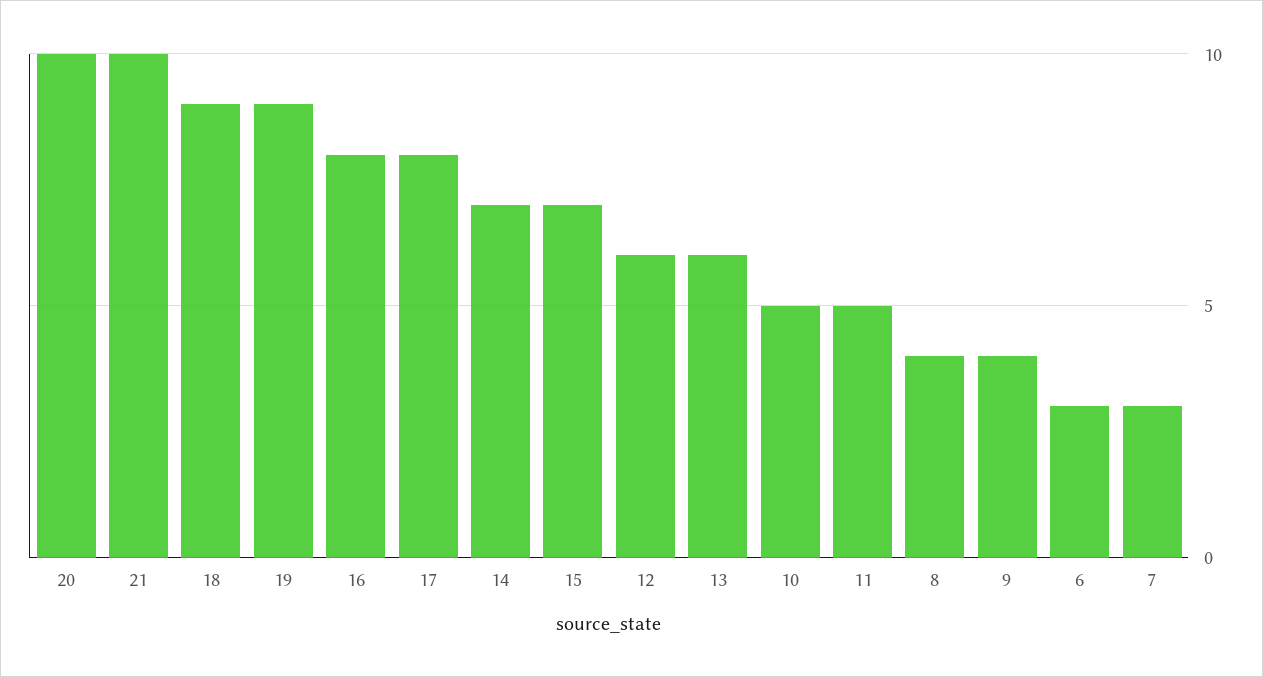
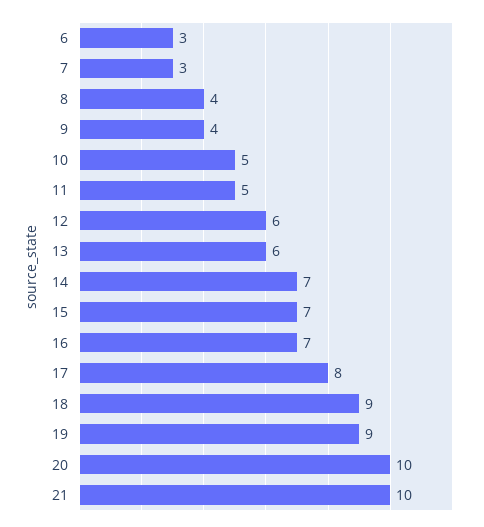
  {
    "20": 10,
    "21": 10,
    "18": 9,
    "19": 9,
-   "16": 8,
+   "16": 7,
    "17": 8,
    "14": 7,
    "15": 7,
    "12": 6,
    "13": 6,
    "10": 5,
    "11": 5,
    "8": 4,
    "9": 4,
    "6": 3,
    "7": 3
  }

